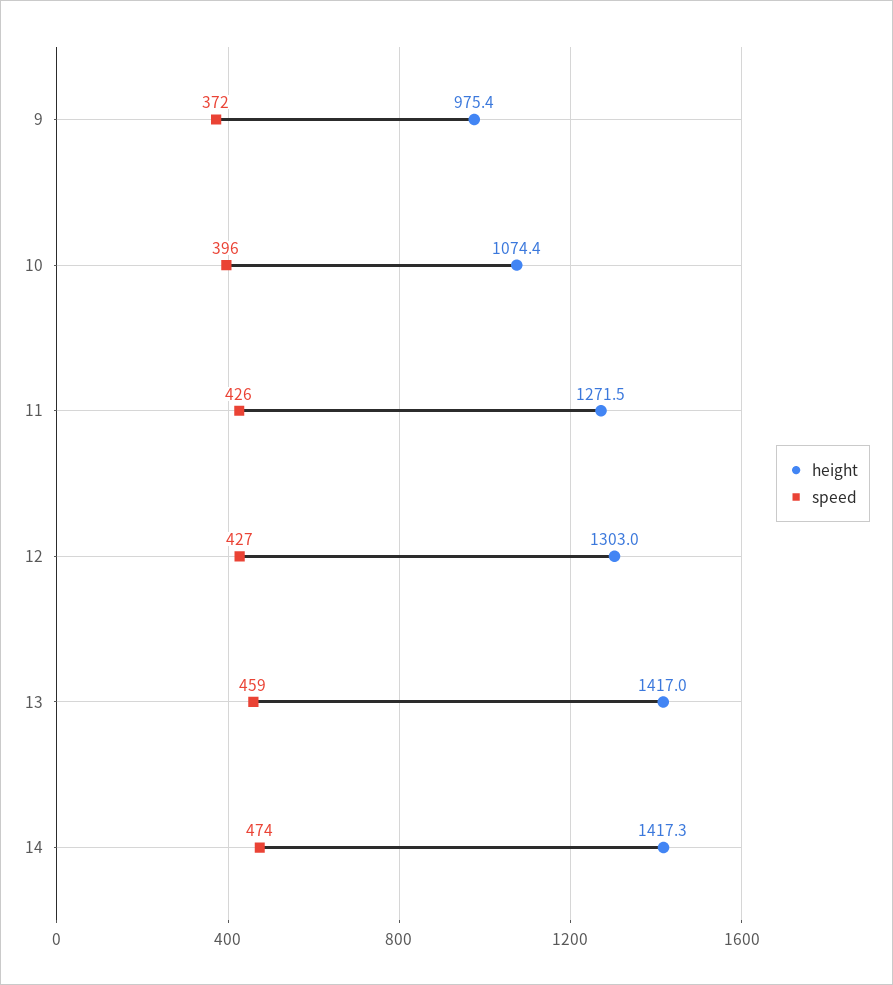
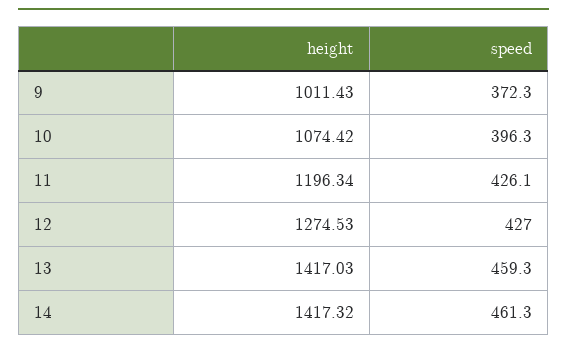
  {
    "height": {
-     "9": 975.4,
+     "9": 1011.43,
      "10": 1074.42,
-     "11": 1271.5,
+     "11": 1196.34,
-     "12": 1303,
+     "12": 1274.53,
      "13": 1417.03,
      "14": 1417.32
    },
    "speed": {
      "9": 372.3,
      "10": 396.3,
      "11": 426.1,
      "12": 427,
      "13": 459.3,
-     "14": 474
+     "14": 461.3
    }
  }

